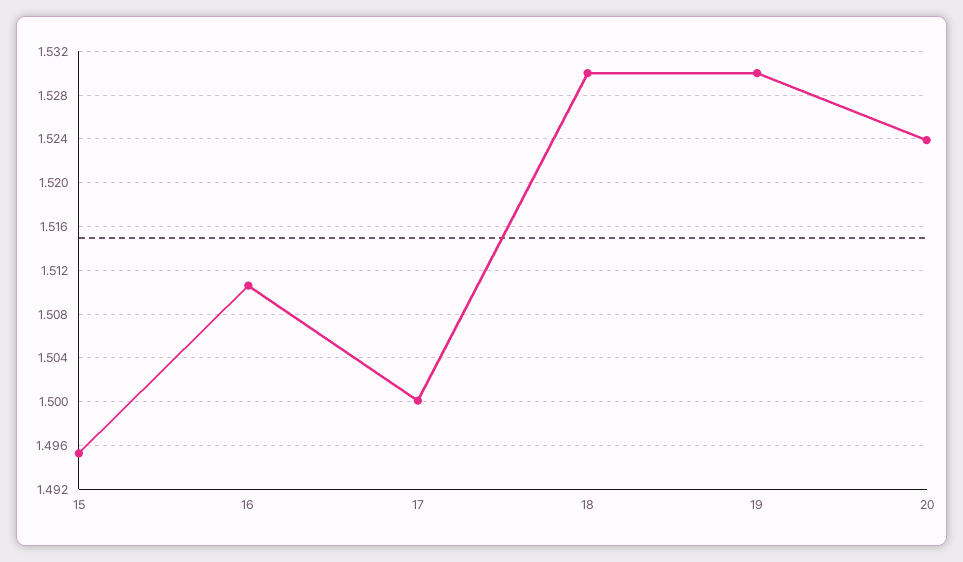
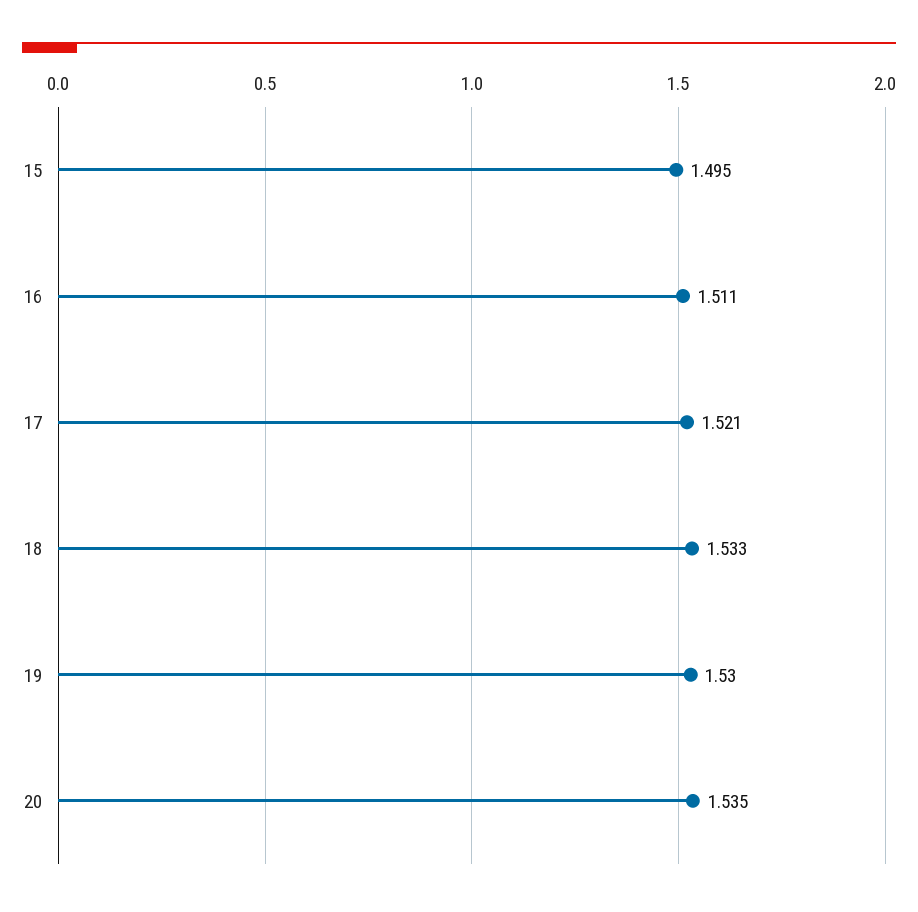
  {
    "15": 1.495,
    "16": 1.511,
-   "17": 1.5,
+   "17": 1.521,
-   "18": 1.53,
+   "18": 1.533,
    "19": 1.53,
-   "20": 1.524
+   "20": 1.535
  }

